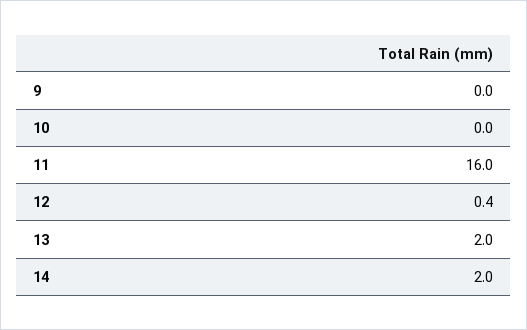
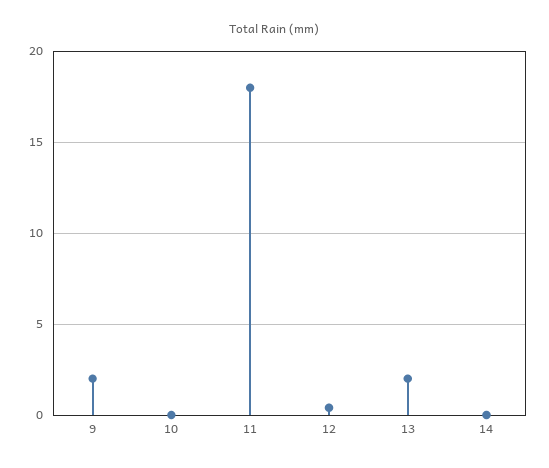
  {
-   "9": 0,
+   "9": 2,
    "10": 0,
-   "11": 16,
+   "11": 18,
    "12": 0.4,
    "13": 2,
-   "14": 2
+   "14": 0
  }

